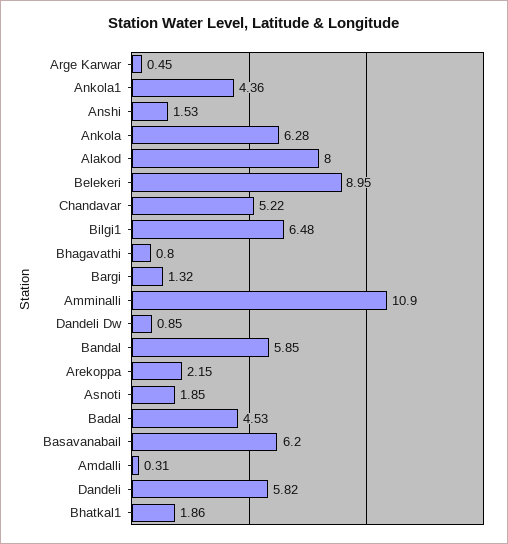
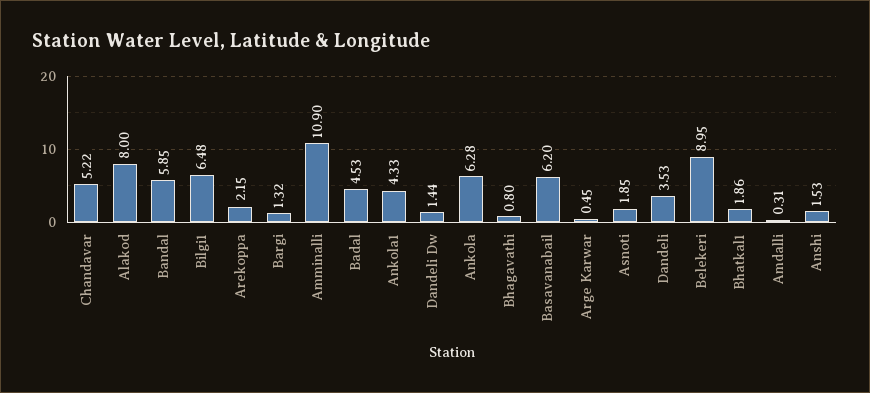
  {
    "Arge Karwar": 0.45,
-   "Ankola1": 4.36,
+   "Ankola1": 4.33,
    "Anshi": 1.53,
    "Ankola": 6.28,
    "Alakod": 8,
    "Belekeri": 8.95,
    "Chandavar": 5.22,
    "Bilgi1": 6.48,
    "Bhagavathi": 0.8,
    "Bargi": 1.32,
    "Amminalli": 10.9,
-   "Dandeli Dw": 0.85,
+   "Dandeli Dw": 1.44,
    "Bandal": 5.85,
    "Arekoppa": 2.15,
    "Asnoti": 1.85,
    "Badal": 4.53,
    "Basavanabail": 6.2,
    "Amdalli": 0.31,
-   "Dandeli": 5.82,
+   "Dandeli": 3.53,
    "Bhatkal1": 1.86
  }

